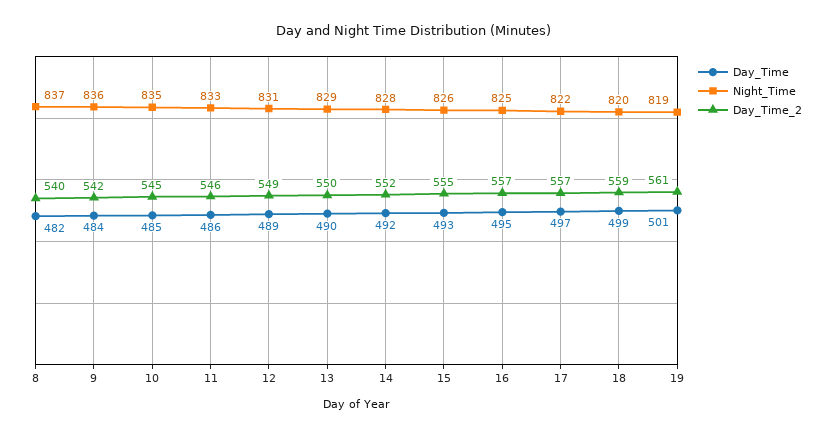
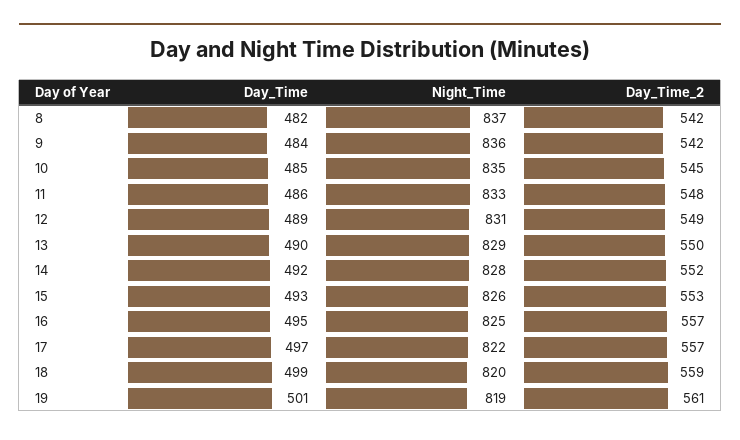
  {
    "Day_Time": {
      "8": 482,
      "9": 484,
      "10": 485,
      "11": 486,
      "12": 489,
      "13": 490,
      "14": 492,
      "15": 493,
      "16": 495,
      "17": 497,
      "18": 499,
      "19": 501
    },
    "Night_Time": {
      "8": 837,
      "9": 836,
      "10": 835,
      "11": 833,
      "12": 831,
      "13": 829,
      "14": 828,
      "15": 826,
      "16": 825,
      "17": 822,
      "18": 820,
      "19": 819
    },
    "Day_Time_2": {
-     "8": 540,
+     "8": 542,
      "9": 542,
      "10": 545,
-     "11": 546,
+     "11": 548,
      "12": 549,
      "13": 550,
      "14": 552,
-     "15": 555,
+     "15": 553,
      "16": 557,
      "17": 557,
      "18": 559,
      "19": 561
    }
  }

